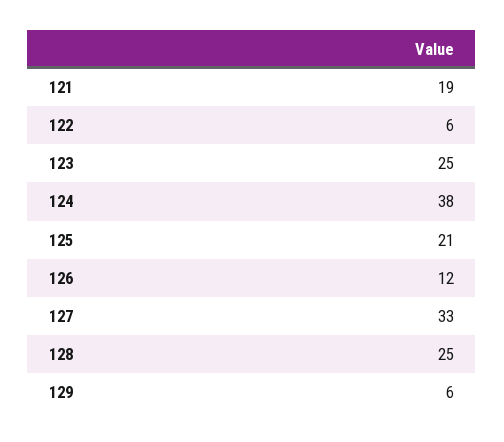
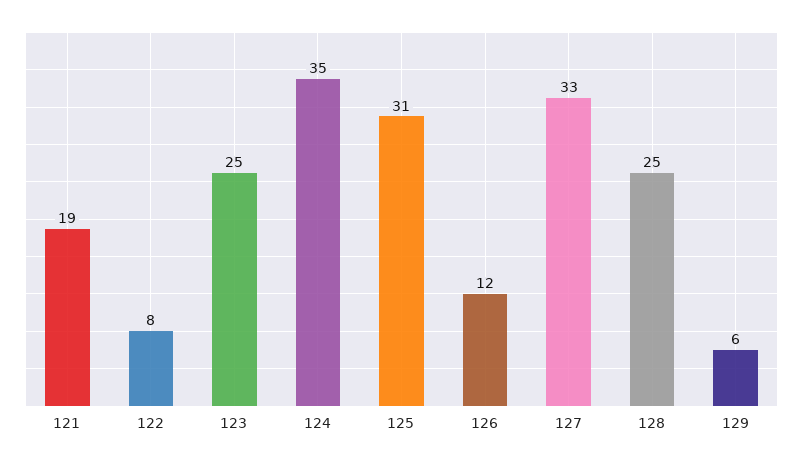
  {
    "121": 19,
-   "122": 6,
+   "122": 8,
    "123": 25,
-   "124": 38,
+   "124": 35,
-   "125": 21,
+   "125": 31,
    "126": 12,
    "127": 33,
    "128": 25,
    "129": 6
  }

